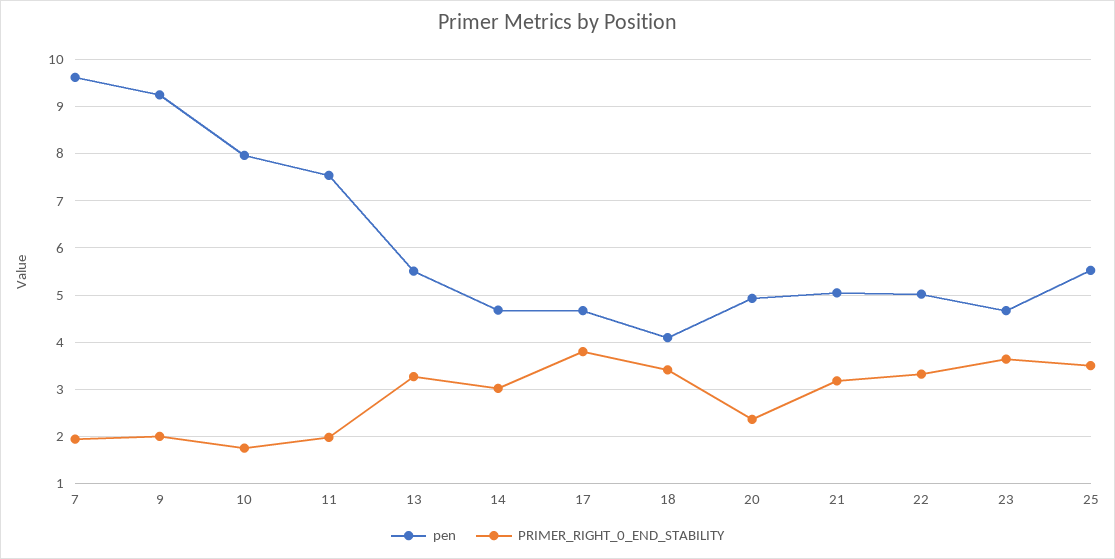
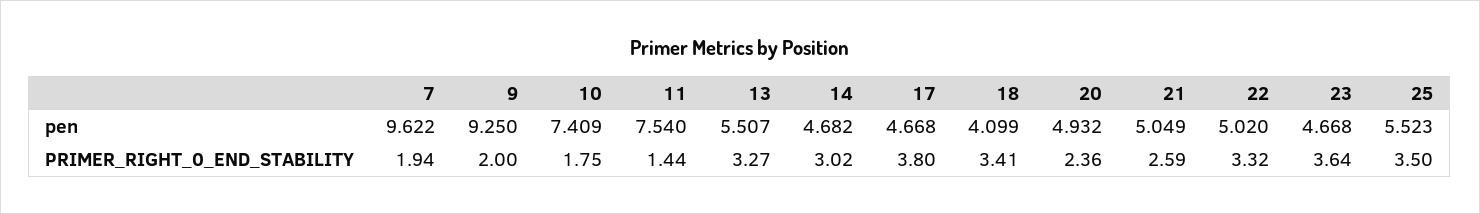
  {
    "pen": {
      "7": 9.622,
      "9": 9.25,
-     "10": 8,
+     "10": 7.409,
      "11": 7.54,
      "13": 5.507,
      "14": 4.682,
      "17": 4.668,
      "18": 4.099,
      "20": 4.932,
      "21": 5.049,
      "22": 5.02,
      "23": 4.668,
      "25": 5.523
    },
    "PRIMER_RIGHT_0_END_STABILITY": {
      "7": 1.94,
      "9": 2,
      "10": 1.75,
-     "11": 2,
+     "11": 1.44,
      "13": 3.27,
      "14": 3.02,
      "17": 3.8,
      "18": 3.41,
      "20": 2.36,
-     "21": 3.2,
+     "21": 2.59,
      "22": 3.32,
      "23": 3.64,
      "25": 3.5
    }
  }

